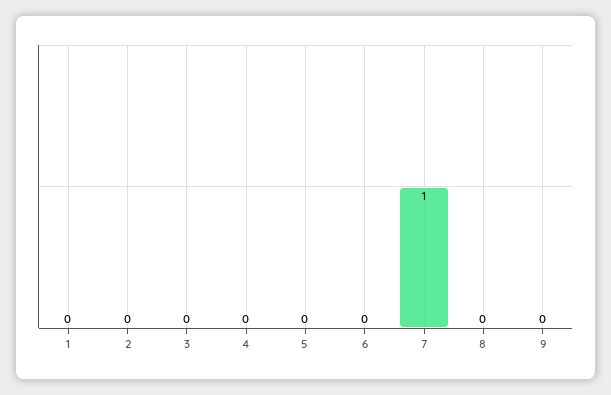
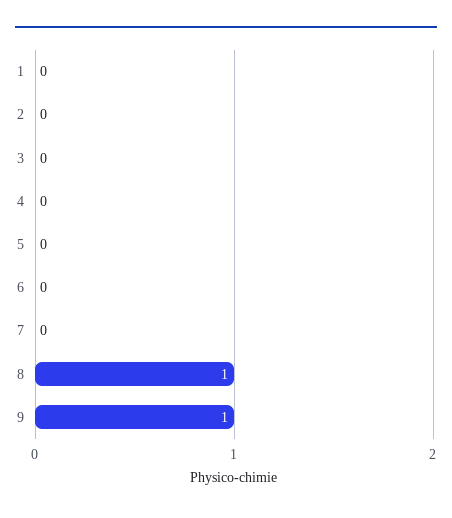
  {
    "1": 0,
    "2": 0,
    "3": 0,
    "4": 0,
    "5": 0,
    "6": 0,
-   "7": 1,
+   "7": 0,
-   "8": 0,
+   "8": 1,
-   "9": 0
+   "9": 1
  }

